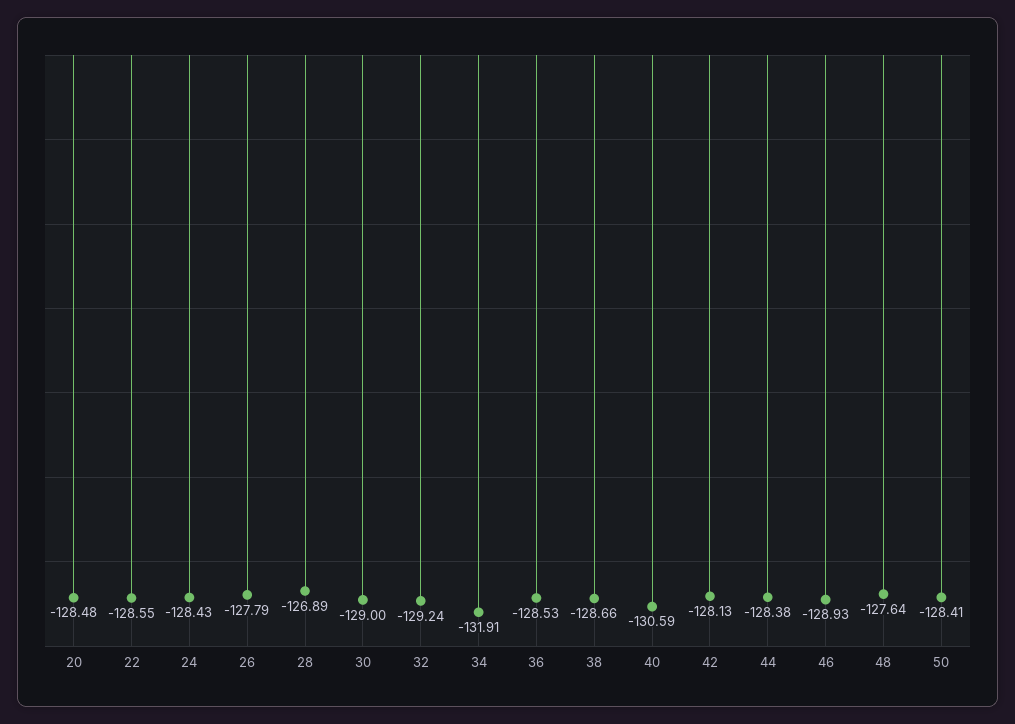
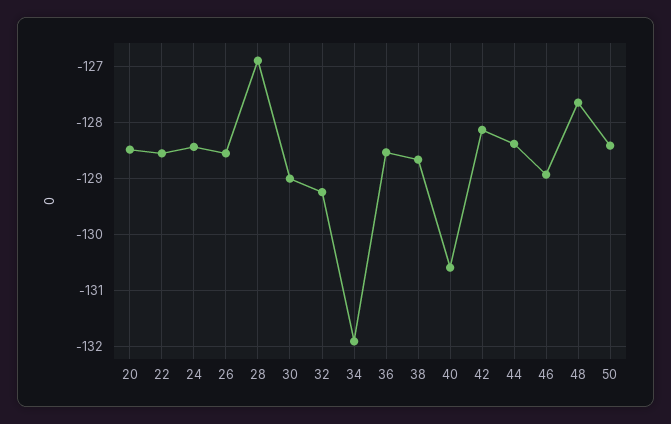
  {
    "20": -128.48,
    "22": -128.55,
    "24": -128.43,
-   "26": -127.79,
+   "26": -128.6,
    "28": -126.89,
    "30": -129,
    "32": -129.24,
    "34": -131.91,
    "36": -128.53,
    "38": -128.66,
    "40": -130.59,
    "42": -128.13,
    "44": -128.38,
    "46": -128.93,
    "48": -127.64,
    "50": -128.41
  }

